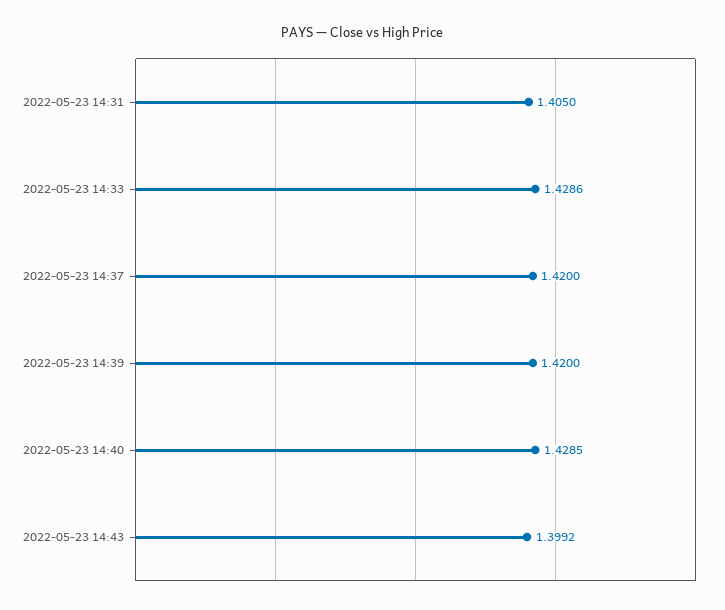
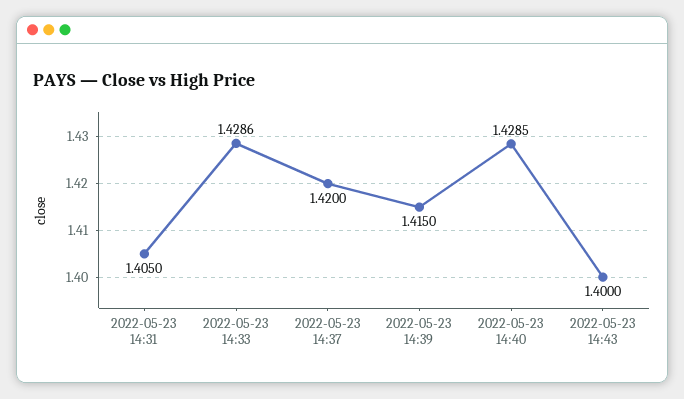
  {
    "2022-05-23 14:31": 1.405,
    "2022-05-23 14:33": 1.4286,
    "2022-05-23 14:37": 1.42,
-   "2022-05-23 14:39": 1.42,
+   "2022-05-23 14:39": 1.415,
    "2022-05-23 14:40": 1.4285,
-   "2022-05-23 14:43": 1.3992
+   "2022-05-23 14:43": 1.4
  }

